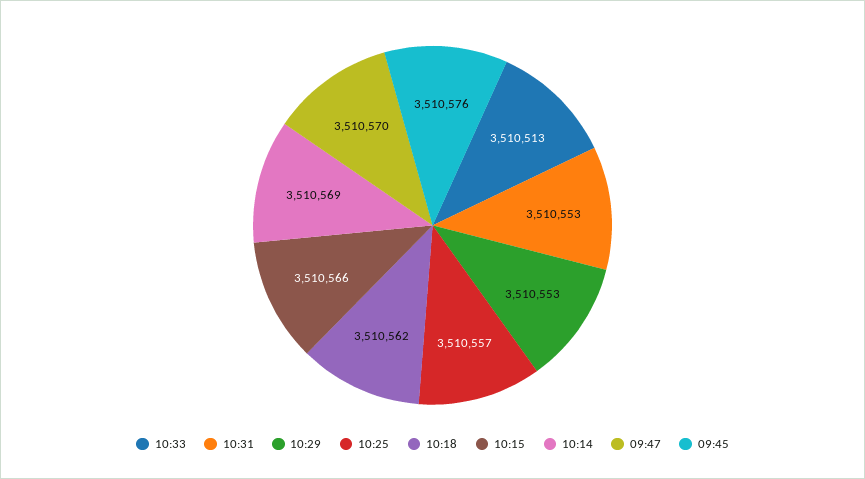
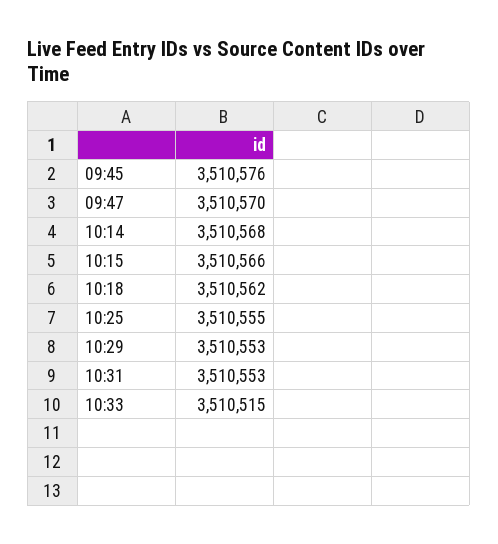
  {
-   "10:33": 3510513,
+   "10:33": 3510515,
    "10:31": 3510553,
    "10:29": 3510553,
-   "10:25": 3510557,
+   "10:25": 3510555,
    "10:18": 3510562,
    "10:15": 3510566,
-   "10:14": 3510569,
+   "10:14": 3510568,
    "09:47": 3510570,
    "09:45": 3510576
  }

